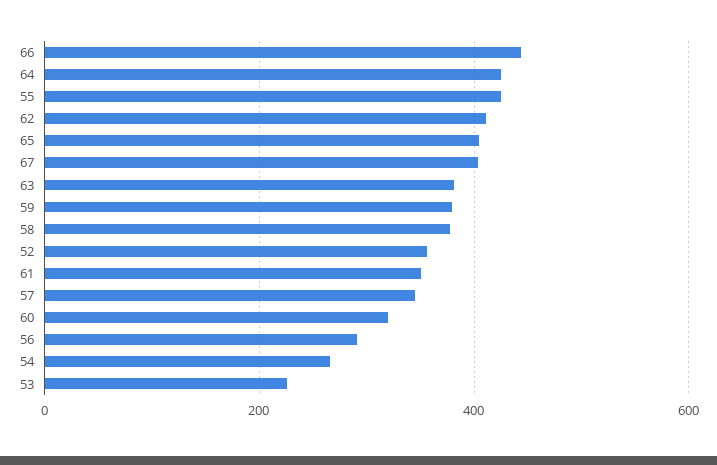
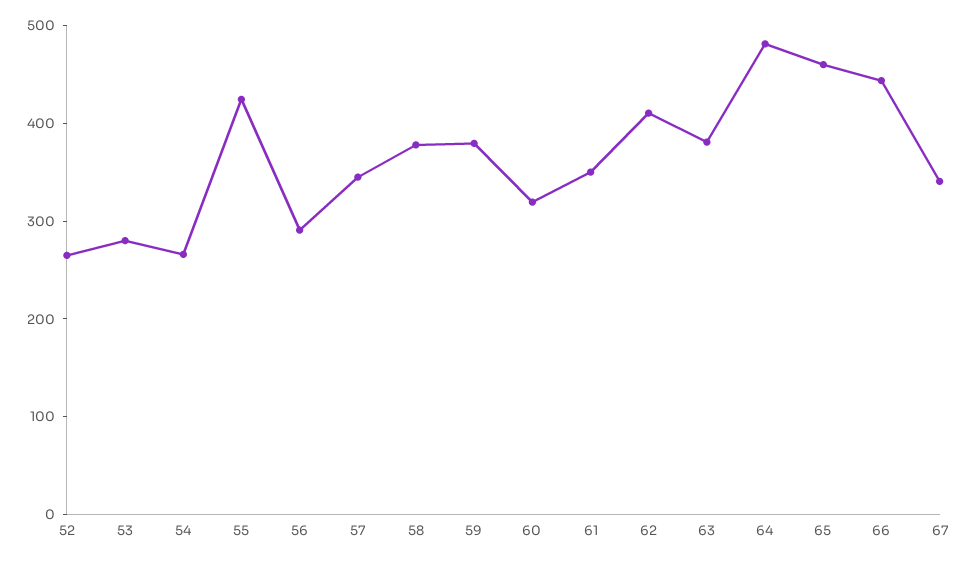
  {
    "66": 440,
-   "64": 420,
+   "64": 480,
    "55": 420,
    "62": 420,
-   "65": 400,
+   "65": 460,
-   "67": 400,
+   "67": 340,
    "63": 380,
    "59": 380,
    "58": 380,
-   "52": 360,
+   "52": 260,
    "61": 360,
    "57": 340,
    "60": 320,
    "56": 300,
    "54": 260,
-   "53": 220
+   "53": 280
  }

